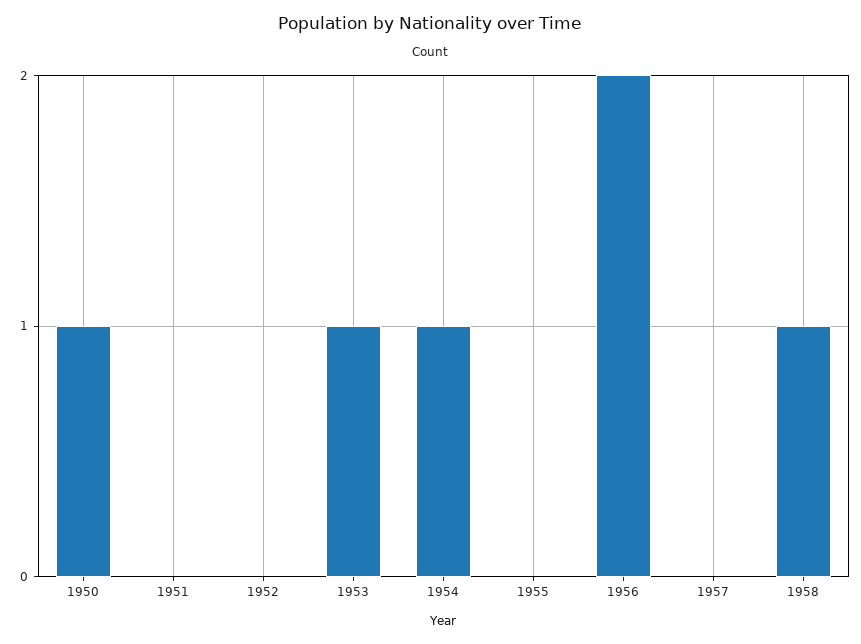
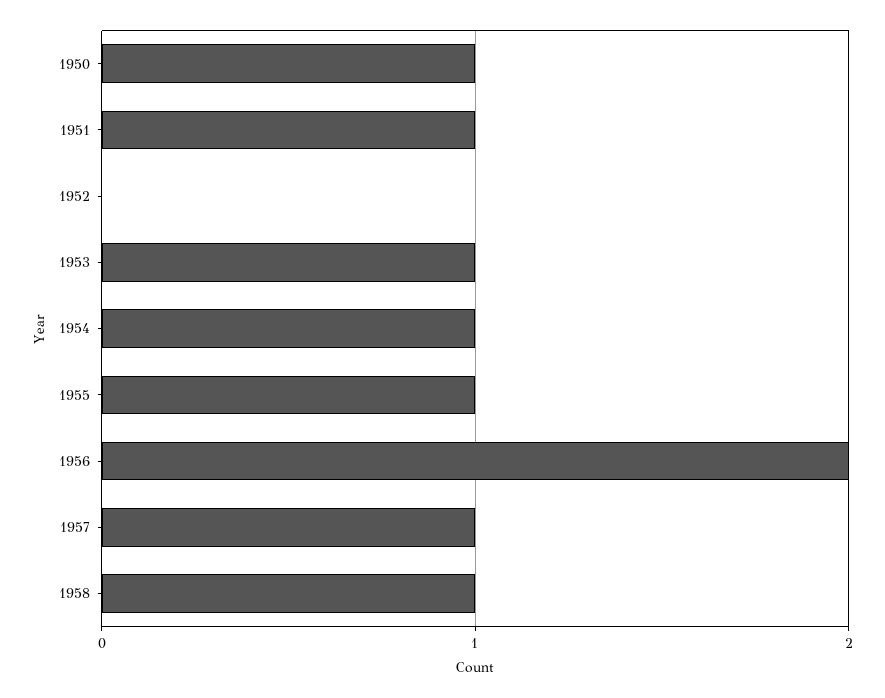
  {
    "1950": 1,
-   "1951": 0,
+   "1951": 1,
    "1952": 0,
    "1953": 1,
    "1954": 1,
-   "1955": 0,
+   "1955": 1,
    "1956": 2,
-   "1957": 0,
+   "1957": 1,
    "1958": 1
  }

